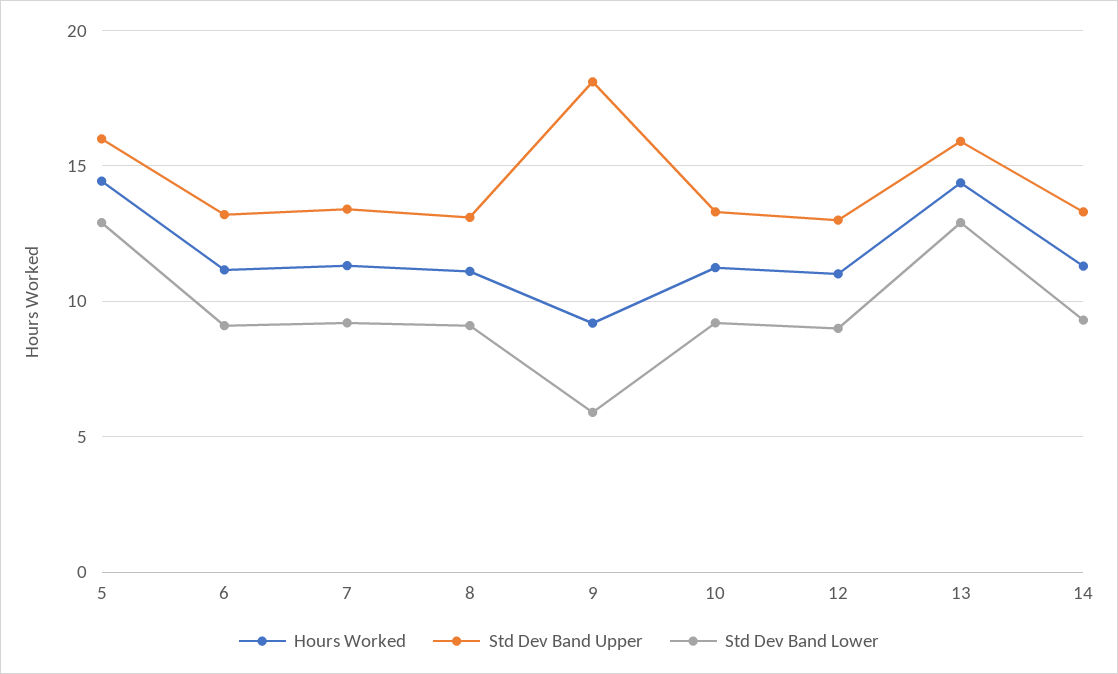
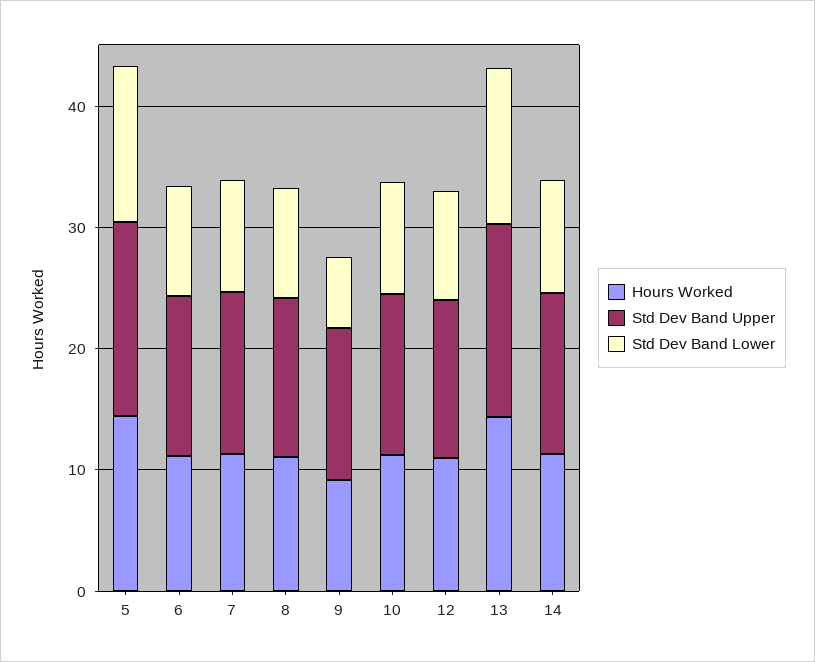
  {
    "Hours Worked": {
      "5": 14.5,
      "6": 11,
      "7": 11.5,
      "8": 11,
      "9": 9,
      "10": 11,
      "12": 11,
      "13": 14.5,
      "14": 11.5
    },
    "Std Dev Band Upper": {
      "5": 16,
      "6": 13,
      "7": 13.5,
      "8": 13,
-     "9": 18,
+     "9": 12,
      "10": 13.5,
      "12": 13,
      "13": 16,
      "14": 13.5
    },
    "Std Dev Band Lower": {
      "5": 13,
      "6": 9,
      "7": 9,
      "8": 9,
      "9": 6,
      "10": 9,
      "12": 9,
      "13": 13,
      "14": 9.5
    }
  }

